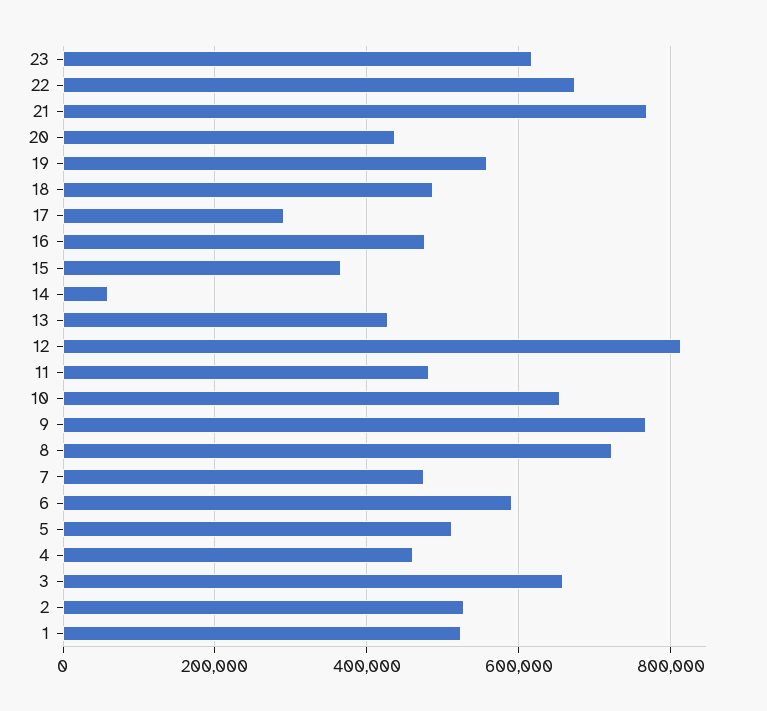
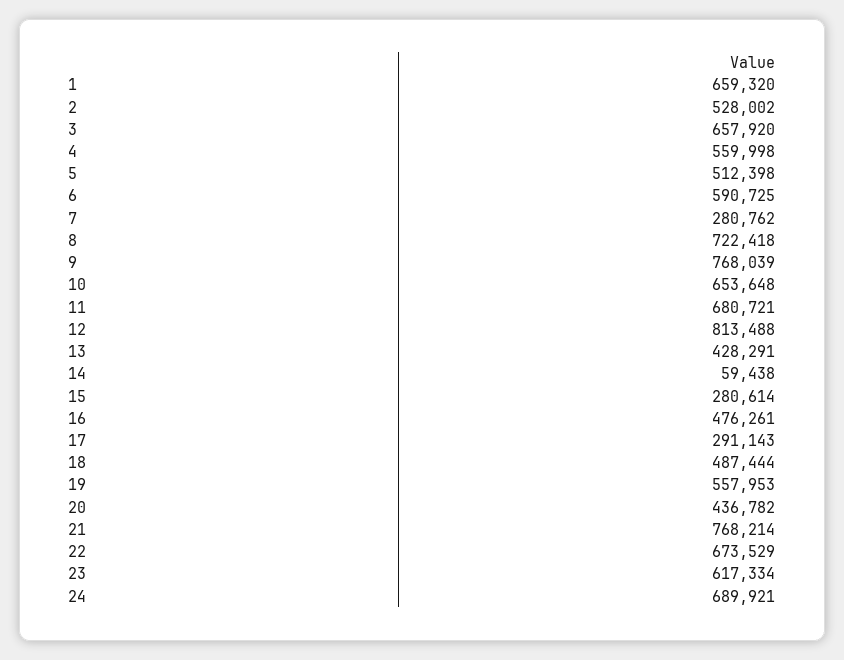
  {
    "23": 617334,
    "22": 673529,
    "21": 768214,
    "20": 436782,
    "19": 557953,
    "18": 487444,
    "17": 291143,
    "16": 476261,
-   "15": 360000,
+   "15": 280614,
    "14": 59438,
    "13": 428291,
    "12": 813488,
-   "11": 480000,
+   "11": 680721,
    "10": 653648,
    "9": 768039,
    "8": 722418,
-   "7": 480000,
+   "7": 280762,
    "6": 590725,
    "5": 512398,
-   "4": 460000,
+   "4": 559998,
    "3": 657920,
    "2": 528002,
-   "1": 520000
+   "1": 659320,
+   "24": 689921
  }

